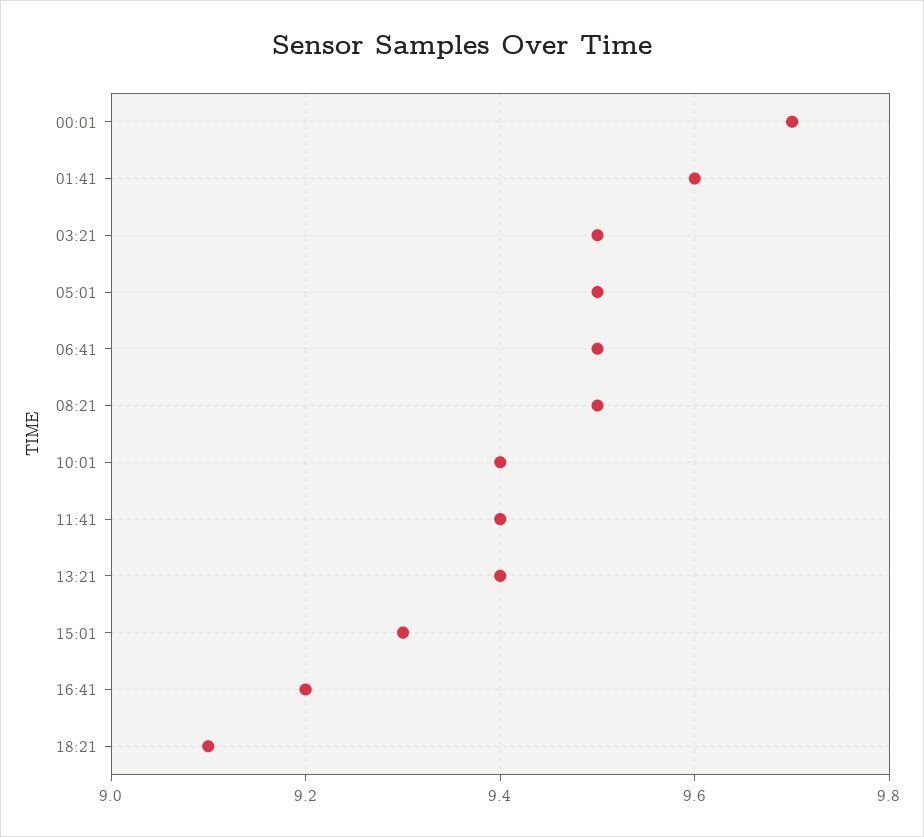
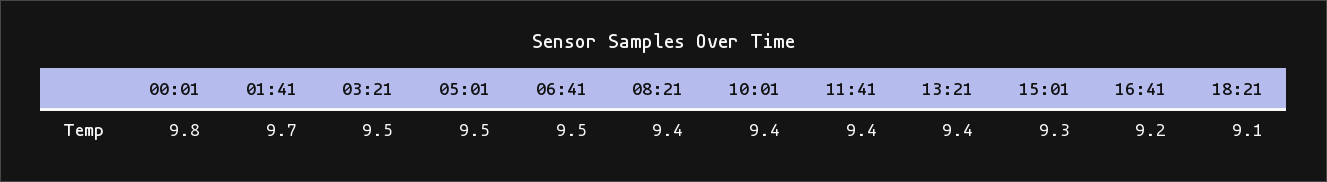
  {
-   "00:01": 9.7,
+   "00:01": 9.8,
-   "01:41": 9.6,
+   "01:41": 9.7,
    "03:21": 9.5,
    "05:01": 9.5,
    "06:41": 9.5,
-   "08:21": 9.5,
+   "08:21": 9.4,
    "10:01": 9.4,
    "11:41": 9.4,
    "13:21": 9.4,
    "15:01": 9.3,
    "16:41": 9.2,
    "18:21": 9.1
  }

